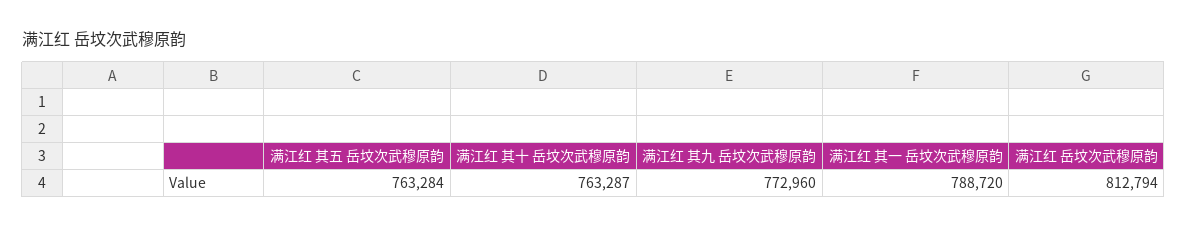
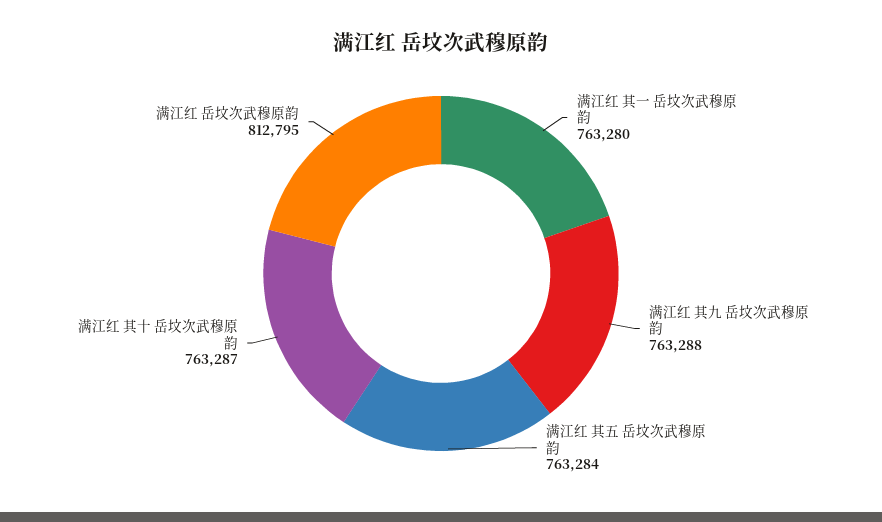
  {
    "满江红 其五 岳坟次武穆原韵": 763284,
    "满江红 其十 岳坟次武穆原韵": 763287,
-   "满江红 其九 岳坟次武穆原韵": 772960,
+   "满江红 其九 岳坟次武穆原韵": 763288,
-   "满江红 其一 岳坟次武穆原韵": 788720,
+   "满江红 其一 岳坟次武穆原韵": 763280,
-   "满江红 岳坟次武穆原韵": 812794
+   "满江红 岳坟次武穆原韵": 812795
  }

